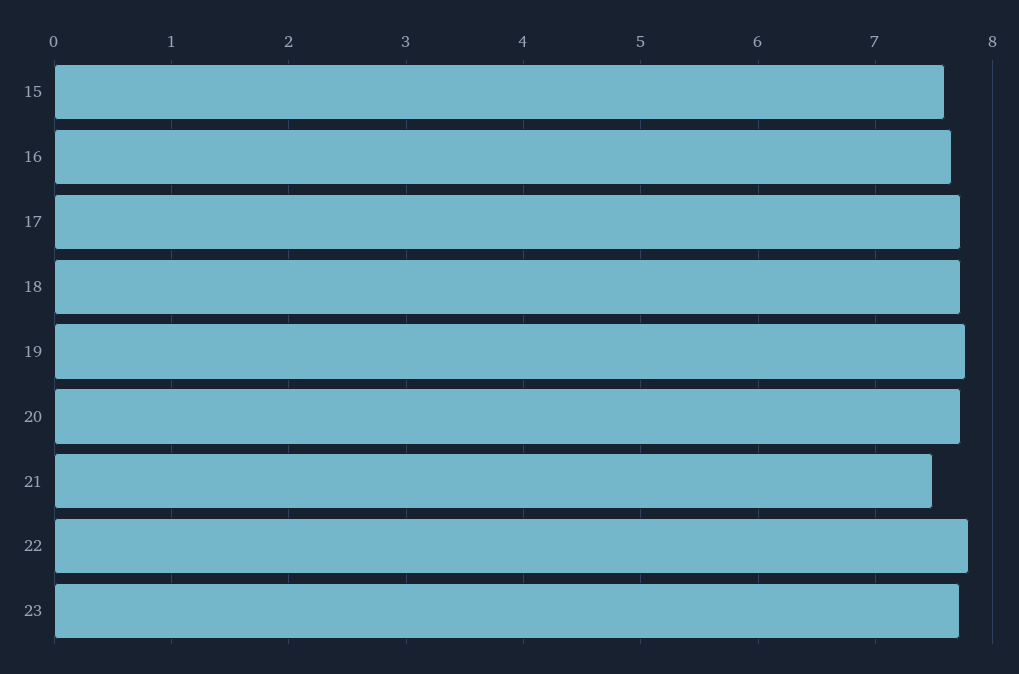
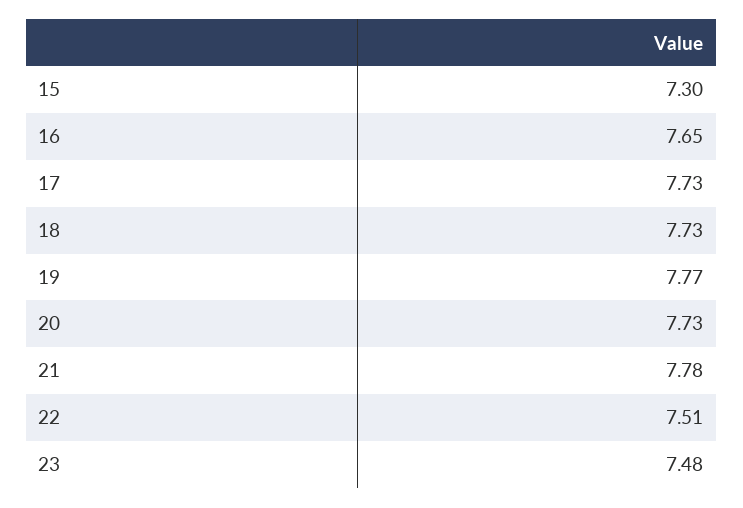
  {
-   "15": 7.6,
+   "15": 7.3,
    "16": 7.65,
    "17": 7.73,
    "18": 7.73,
    "19": 7.77,
    "20": 7.73,
-   "21": 7.5,
+   "21": 7.78,
-   "22": 7.8,
+   "22": 7.51,
-   "23": 7.7
+   "23": 7.48
  }

